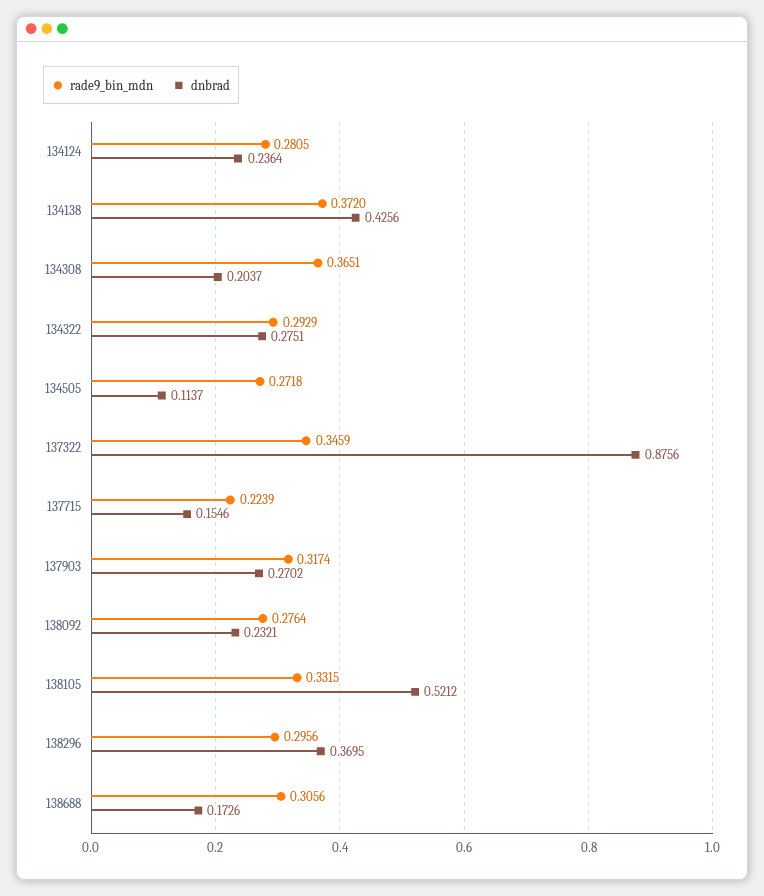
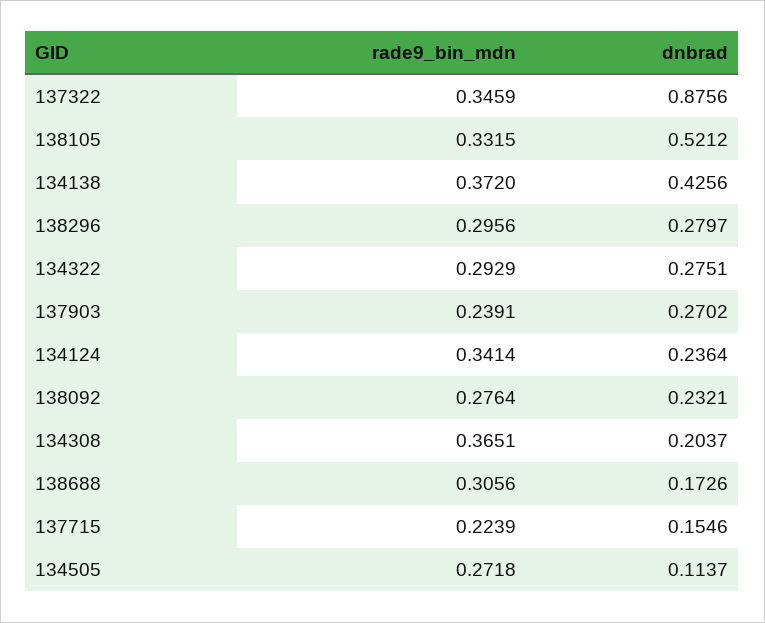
  {
    "rade9_bin_mdn": {
-     "134124": 0.2805,
+     "134124": 0.3414,
      "134138": 0.372,
      "134308": 0.3651,
      "134322": 0.2929,
      "134505": 0.2718,
      "137322": 0.3459,
      "137715": 0.2239,
-     "137903": 0.3174,
+     "137903": 0.2391,
      "138092": 0.2764,
      "138105": 0.3315,
      "138296": 0.2956,
      "138688": 0.3056
    },
    "dnbrad": {
      "134124": 0.2364,
      "134138": 0.4256,
      "134308": 0.2037,
      "134322": 0.2751,
      "134505": 0.1137,
      "137322": 0.8756,
      "137715": 0.1546,
      "137903": 0.2702,
      "138092": 0.2321,
      "138105": 0.5212,
-     "138296": 0.3695,
+     "138296": 0.2797,
      "138688": 0.1726
    }
  }

